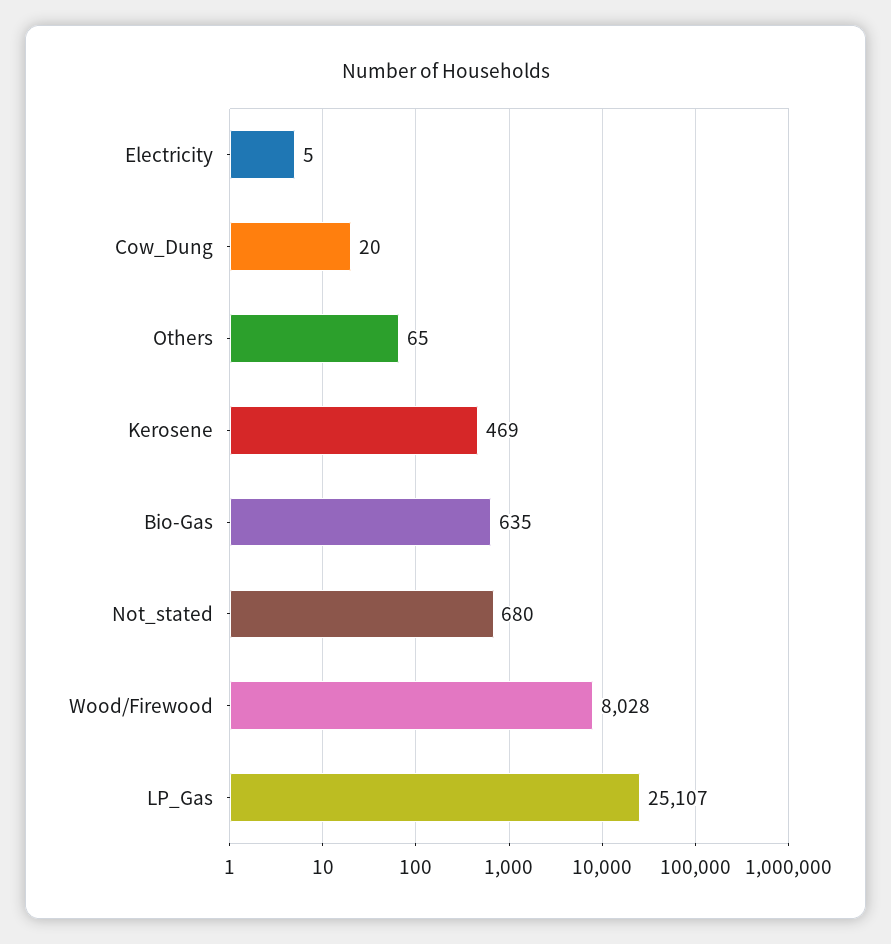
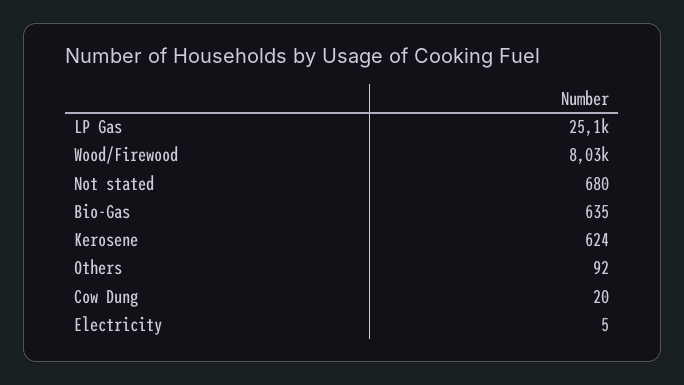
  {
    "Electricity": 5,
    "Cow_Dung": 20,
-   "Others": 65,
+   "Others": 92,
-   "Kerosene": 469,
+   "Kerosene": 624,
    "Bio-Gas": 635,
    "Not_stated": 680,
    "Wood/Firewood": 8028,
    "LP_Gas": 25107
  }

